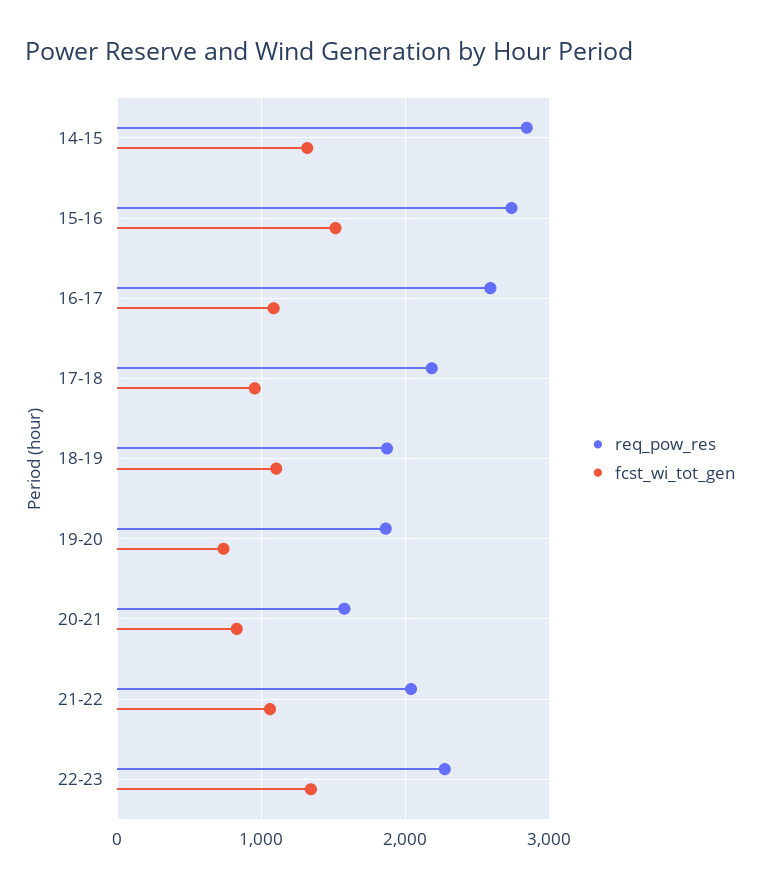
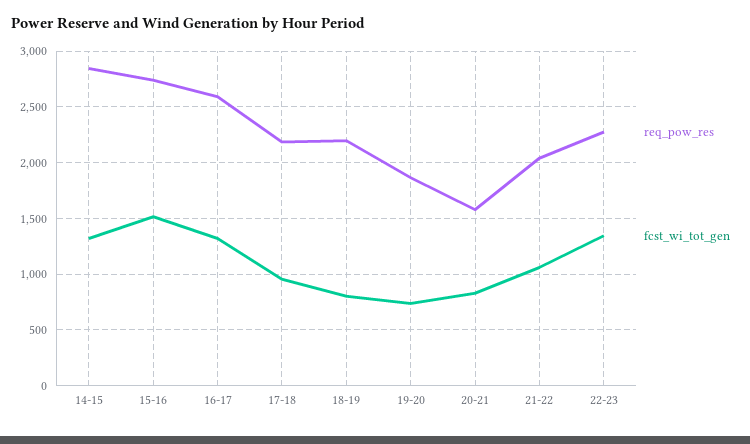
  {
    "req_pow_res": {
      "14-15": 2800,
      "15-16": 2700,
      "16-17": 2600,
      "17-18": 2200,
-     "18-19": 1900,
+     "18-19": 2200,
      "19-20": 1900,
      "20-21": 1600,
      "21-22": 2000,
      "22-23": 2300
    },
    "fcst_wi_tot_gen": {
      "14-15": 1300,
      "15-16": 1500,
-     "16-17": 1100,
+     "16-17": 1300,
      "17-18": 1000,
-     "18-19": 1100,
+     "18-19": 800,
      "19-20": 700,
      "20-21": 800,
      "21-22": 1100,
      "22-23": 1300
    }
  }

